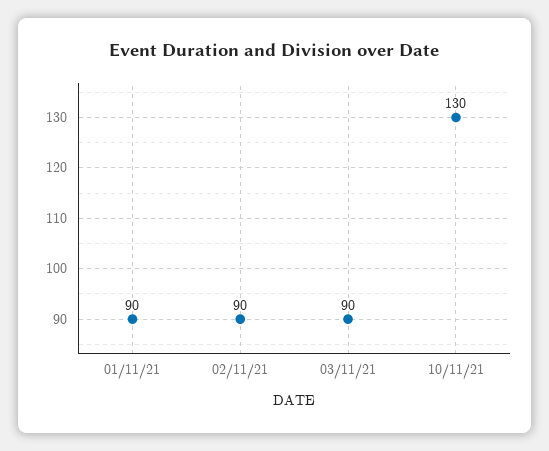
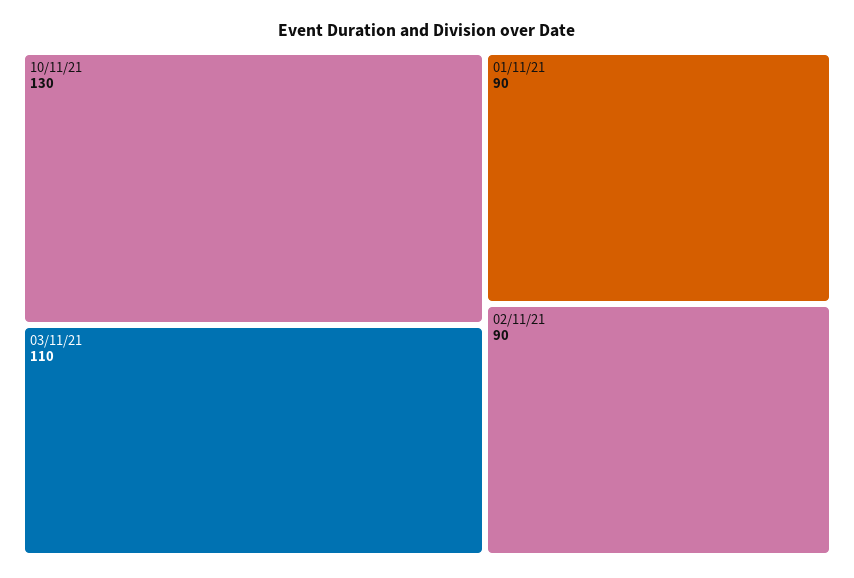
  {
    "01/11/21": 90,
    "02/11/21": 90,
-   "03/11/21": 90,
+   "03/11/21": 110,
    "10/11/21": 130
  }

